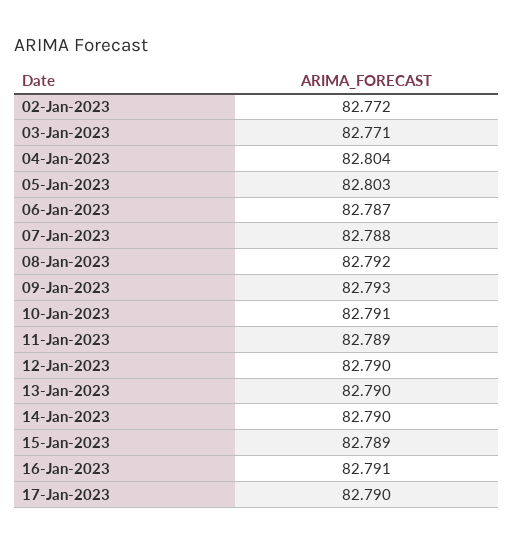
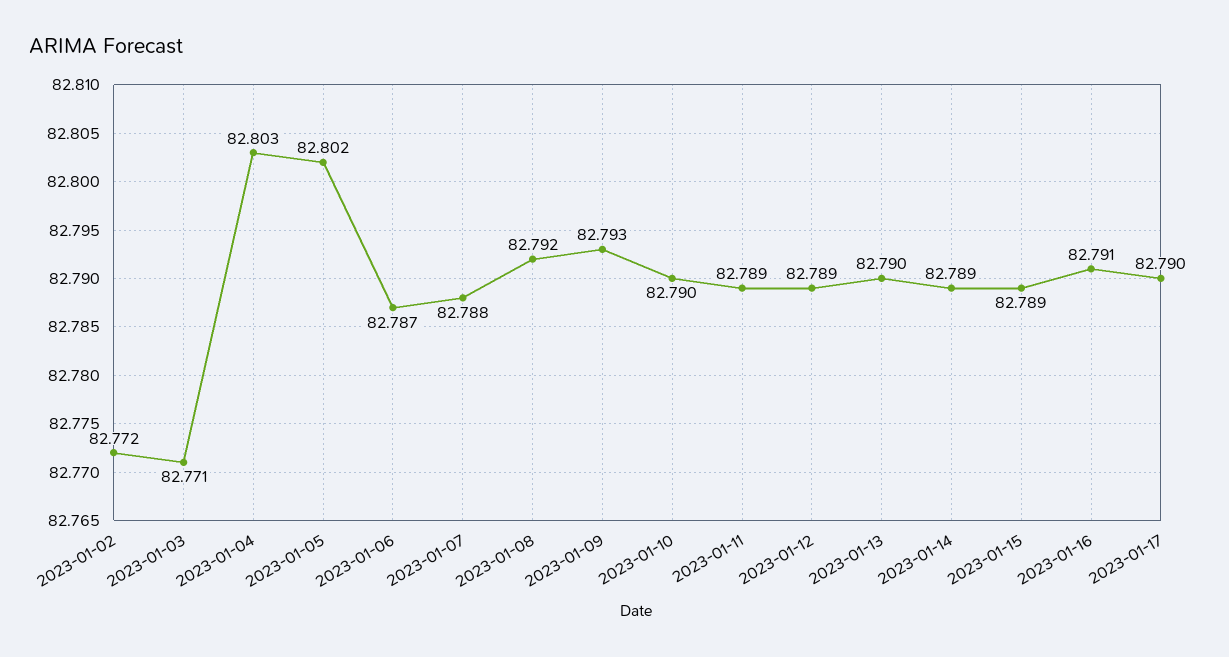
  {
    "02-Jan-2023": 82.772,
    "03-Jan-2023": 82.771,
-   "04-Jan-2023": 82.804,
+   "04-Jan-2023": 82.803,
-   "05-Jan-2023": 82.803,
+   "05-Jan-2023": 82.802,
    "06-Jan-2023": 82.787,
    "07-Jan-2023": 82.788,
    "08-Jan-2023": 82.792,
    "09-Jan-2023": 82.793,
-   "10-Jan-2023": 82.791,
+   "10-Jan-2023": 82.79,
    "11-Jan-2023": 82.789,
-   "12-Jan-2023": 82.79,
+   "12-Jan-2023": 82.789,
    "13-Jan-2023": 82.79,
-   "14-Jan-2023": 82.79,
+   "14-Jan-2023": 82.789,
    "15-Jan-2023": 82.789,
    "16-Jan-2023": 82.791,
    "17-Jan-2023": 82.79
  }

